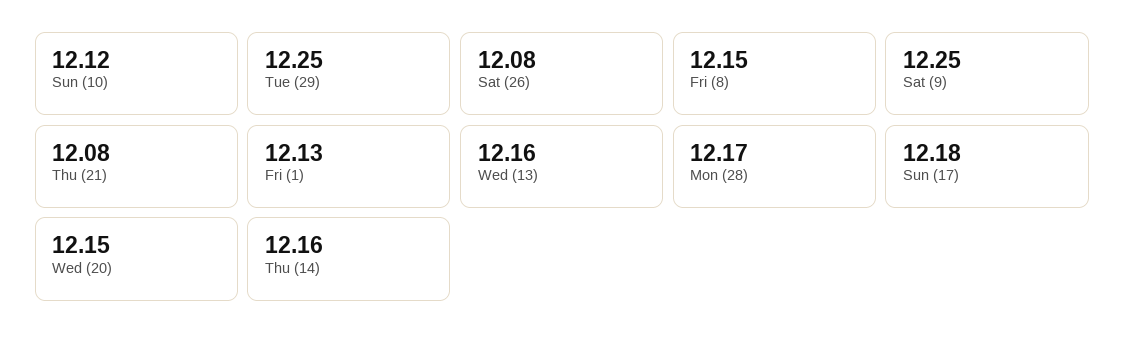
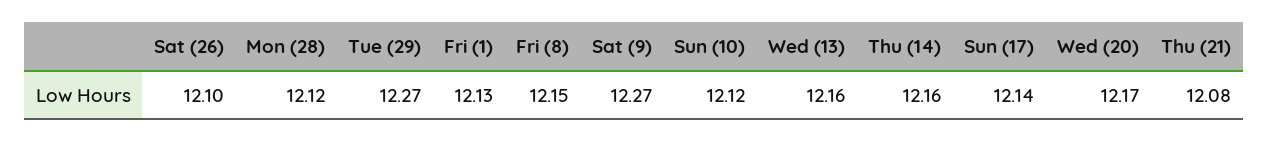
  {
    "Sun (10)": 12.12,
-   "Tue (29)": 12.25,
+   "Tue (29)": 12.27,
-   "Sat (26)": 12.08,
+   "Sat (26)": 12.1,
    "Fri (8)": 12.15,
-   "Sat (9)": 12.25,
+   "Sat (9)": 12.27,
    "Thu (21)": 12.08,
    "Fri (1)": 12.13,
    "Wed (13)": 12.16,
-   "Mon (28)": 12.17,
+   "Mon (28)": 12.12,
-   "Sun (17)": 12.18,
+   "Sun (17)": 12.14,
-   "Wed (20)": 12.15,
+   "Wed (20)": 12.17,
    "Thu (14)": 12.16
  }

